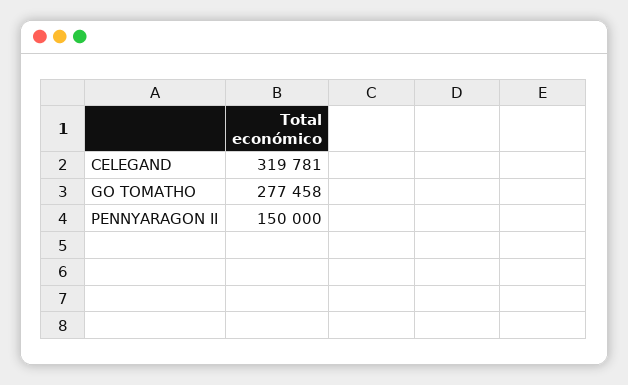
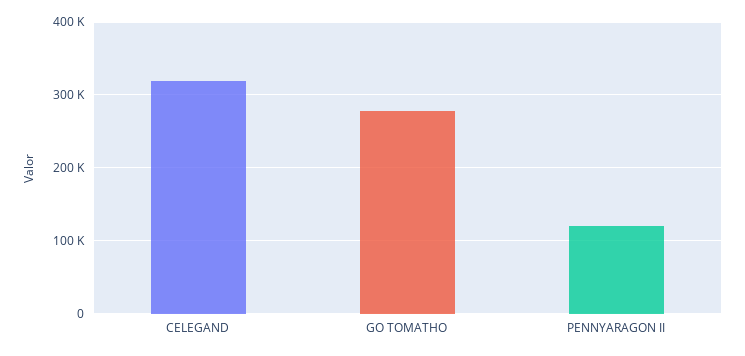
  {
    "CELEGAND": 319781,
    "GO TOMATHO": 277458,
-   "PENNYARAGON II": 150000
+   "PENNYARAGON II": 120000
  }

